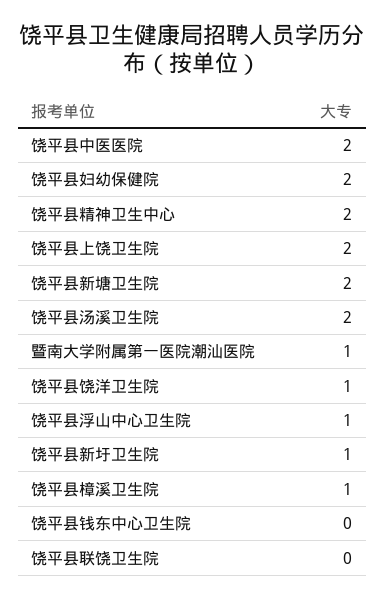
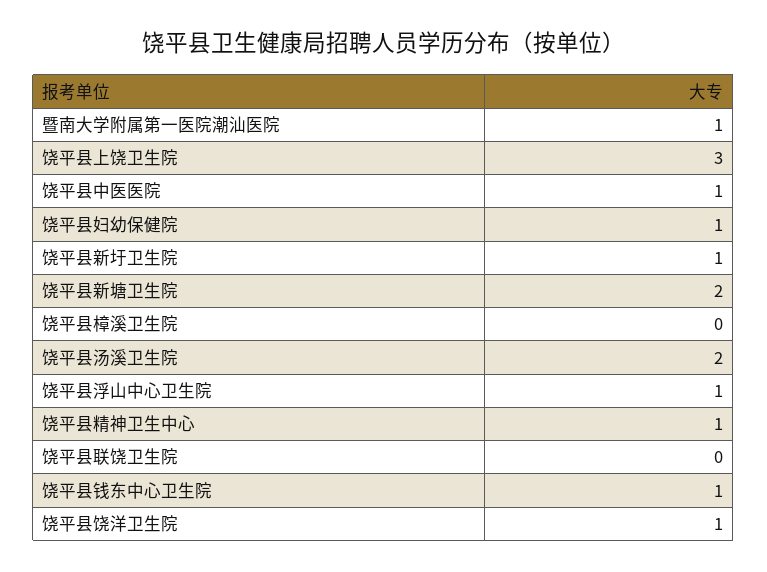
  {
-   "饶平县中医医院": 2,
+   "饶平县中医医院": 1,
-   "饶平县妇幼保健院": 2,
+   "饶平县妇幼保健院": 1,
-   "饶平县精神卫生中心": 2,
+   "饶平县精神卫生中心": 1,
-   "饶平县上饶卫生院": 2,
+   "饶平县上饶卫生院": 3,
    "饶平县新塘卫生院": 2,
    "饶平县汤溪卫生院": 2,
    "暨南大学附属第一医院潮汕医院": 1,
    "饶平县饶洋卫生院": 1,
    "饶平县浮山中心卫生院": 1,
    "饶平县新圩卫生院": 1,
-   "饶平县樟溪卫生院": 1,
+   "饶平县樟溪卫生院": 0,
-   "饶平县钱东中心卫生院": 0,
+   "饶平县钱东中心卫生院": 1,
    "饶平县联饶卫生院": 0
  }

